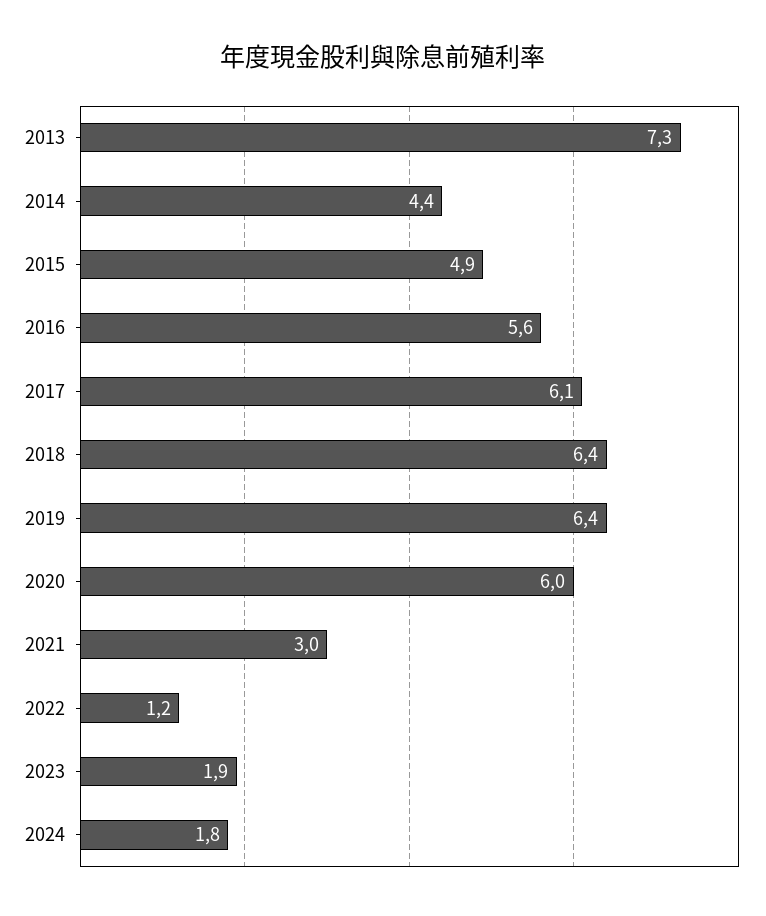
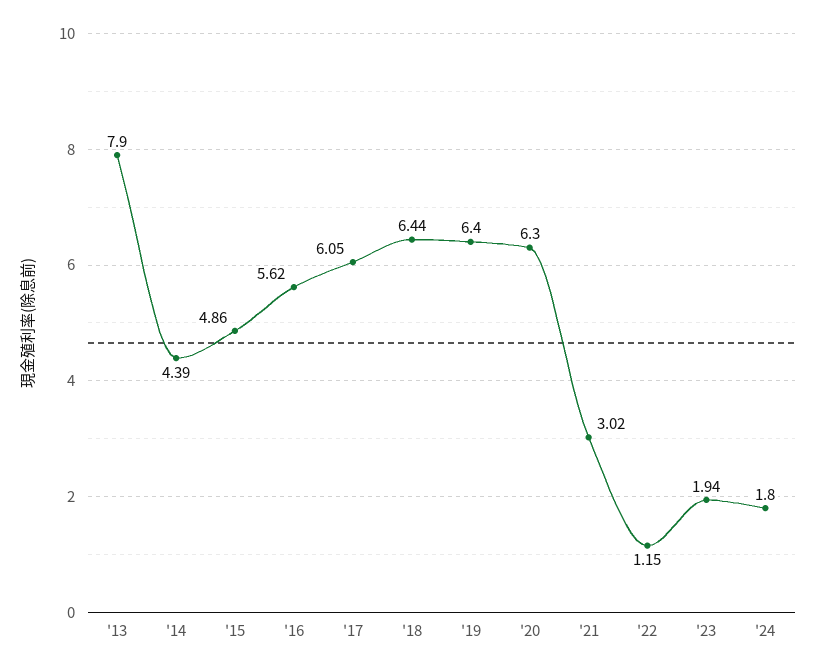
  {
-   "2013": 7.3,
+   "2013": 7.9,
    "2014": 4.39,
    "2015": 4.86,
    "2016": 5.62,
    "2017": 6.05,
    "2018": 6.44,
    "2019": 6.4,
-   "2020": 6,
+   "2020": 6.3,
    "2021": 3.02,
    "2022": 1.15,
    "2023": 1.94,
    "2024": 1.8
  }

